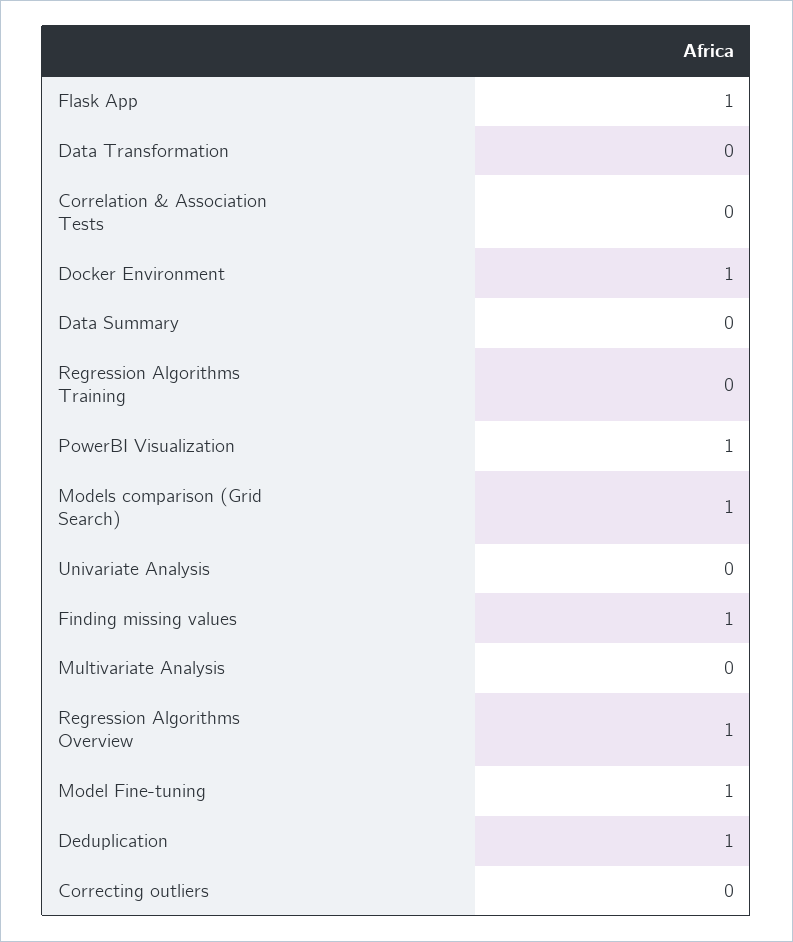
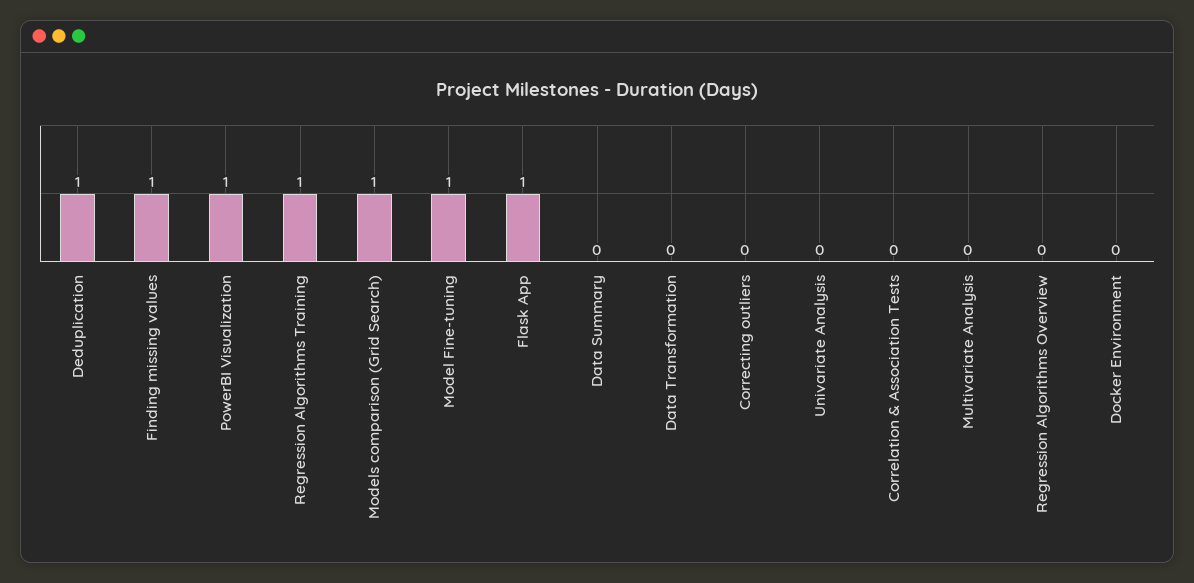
  {
    "Flask App": 1,
    "Data Transformation": 0,
    "Correlation & Association Tests": 0,
-   "Docker Environment": 1,
+   "Docker Environment": 0,
    "Data Summary": 0,
-   "Regression Algorithms Training": 0,
+   "Regression Algorithms Training": 1,
    "PowerBI Visualization": 1,
    "Models comparison (Grid Search)": 1,
    "Univariate Analysis": 0,
    "Finding missing values": 1,
    "Multivariate Analysis": 0,
-   "Regression Algorithms Overview": 1,
+   "Regression Algorithms Overview": 0,
    "Model Fine-tuning": 1,
    "Deduplication": 1,
    "Correcting outliers": 0
  }

